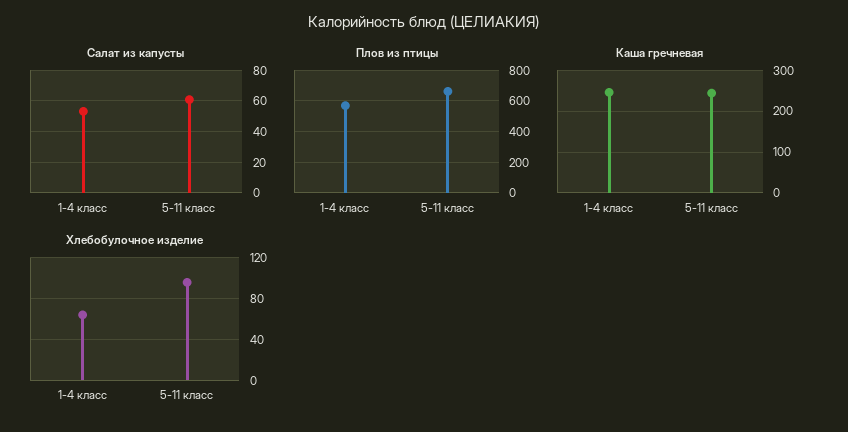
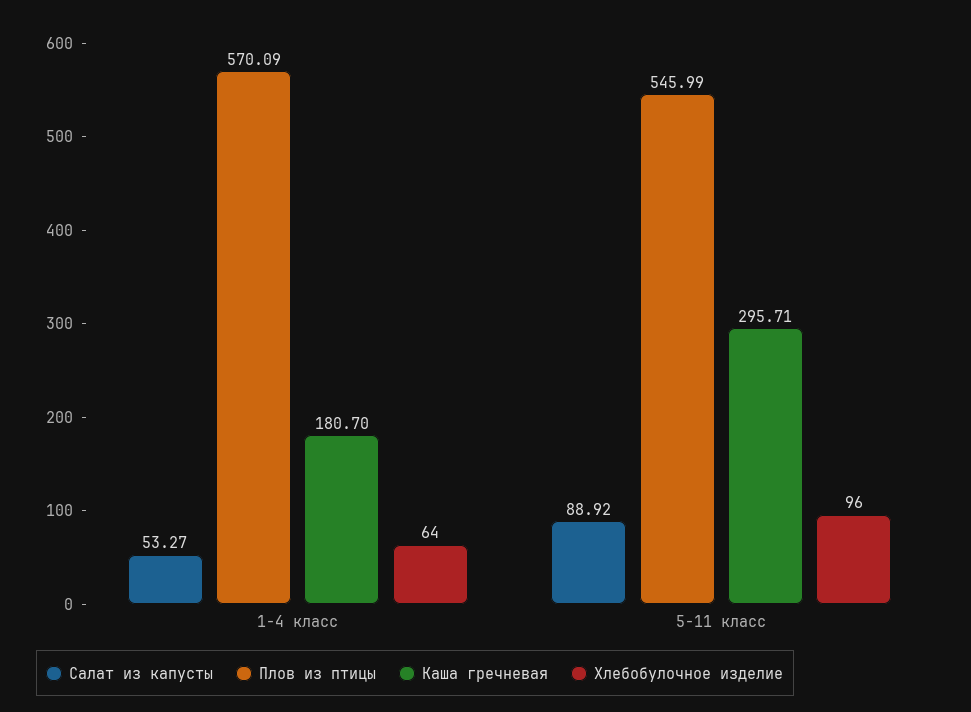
  {
    "Салат из капусты": {
      "1-4 класс": 53.27,
-     "5-11 класс": 60
+     "5-11 класс": 88.92
    },
    "Плов из птицы": {
      "1-4 класс": 570.09,
-     "5-11 класс": 650
+     "5-11 класс": 545.99
    },
    "Каша гречневая": {
-     "1-4 класс": 240,
+     "1-4 класс": 180.7,
-     "5-11 класс": 240
+     "5-11 класс": 295.71
    },
    "Хлебобулочное изделие": {
      "1-4 класс": 64,
      "5-11 класс": 96
    }
  }

